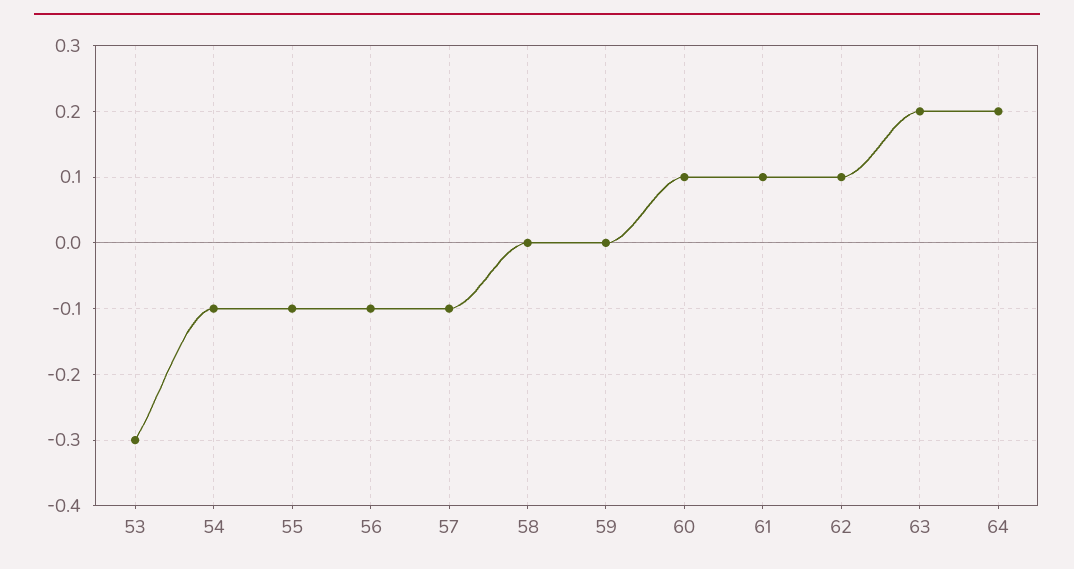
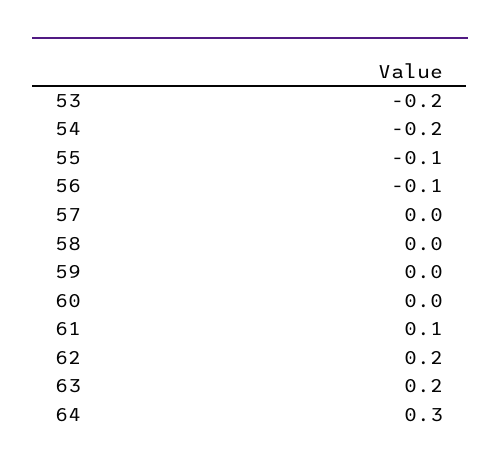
  {
-   "53": -0.3,
+   "53": -0.2,
-   "54": -0.1,
+   "54": -0.2,
    "55": -0.1,
    "56": -0.1,
-   "57": -0.1,
+   "57": 0,
    "58": 0,
    "59": 0,
-   "60": 0.1,
+   "60": 0,
    "61": 0.1,
-   "62": 0.1,
+   "62": 0.2,
    "63": 0.2,
-   "64": 0.2
+   "64": 0.3
  }

